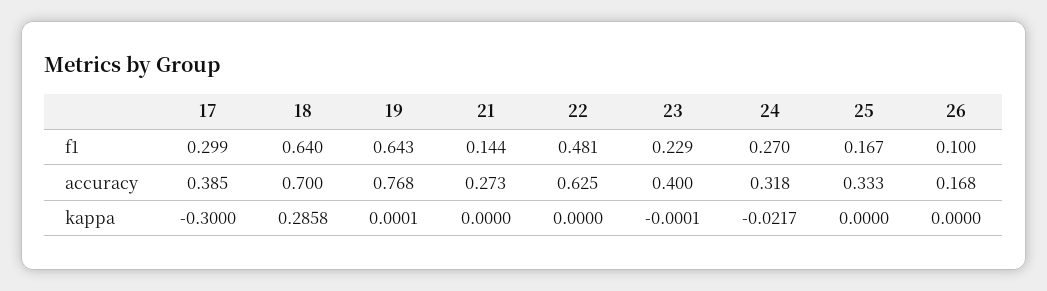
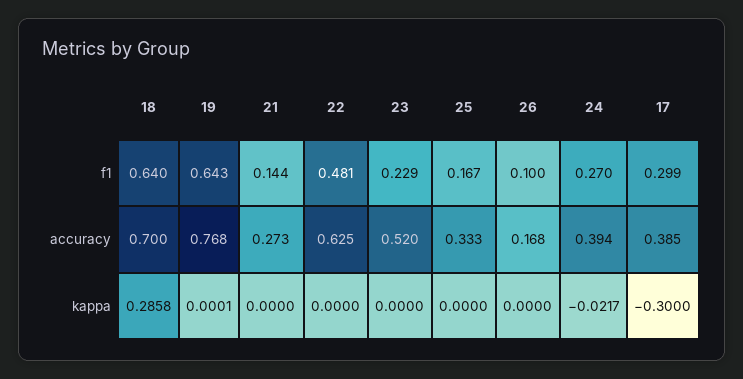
  {
    "17": {
      "f1": 0.299,
      "accuracy": 0.385,
      "kappa": -0.3
    },
    "18": {
      "f1": 0.64,
      "accuracy": 0.7,
      "kappa": 0.2858
    },
    "19": {
      "f1": 0.643,
      "accuracy": 0.768,
      "kappa": 0.0001
    },
    "21": {
      "f1": 0.144,
      "accuracy": 0.273,
      "kappa": 0
    },
    "22": {
      "f1": 0.481,
      "accuracy": 0.625,
      "kappa": 0
    },
    "23": {
      "f1": 0.229,
-     "accuracy": 0.4,
+     "accuracy": 0.52,
-     "kappa": -0.0001
+     "kappa": 0
    },
    "24": {
      "f1": 0.27,
-     "accuracy": 0.318,
+     "accuracy": 0.394,
      "kappa": -0.0217
    },
    "25": {
      "f1": 0.167,
      "accuracy": 0.333,
      "kappa": 0
    },
    "26": {
      "f1": 0.1,
      "accuracy": 0.168,
      "kappa": 0
    }
  }

